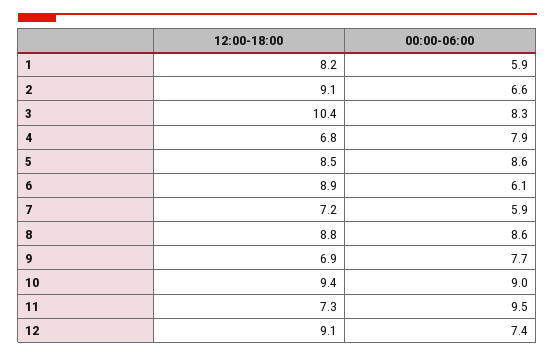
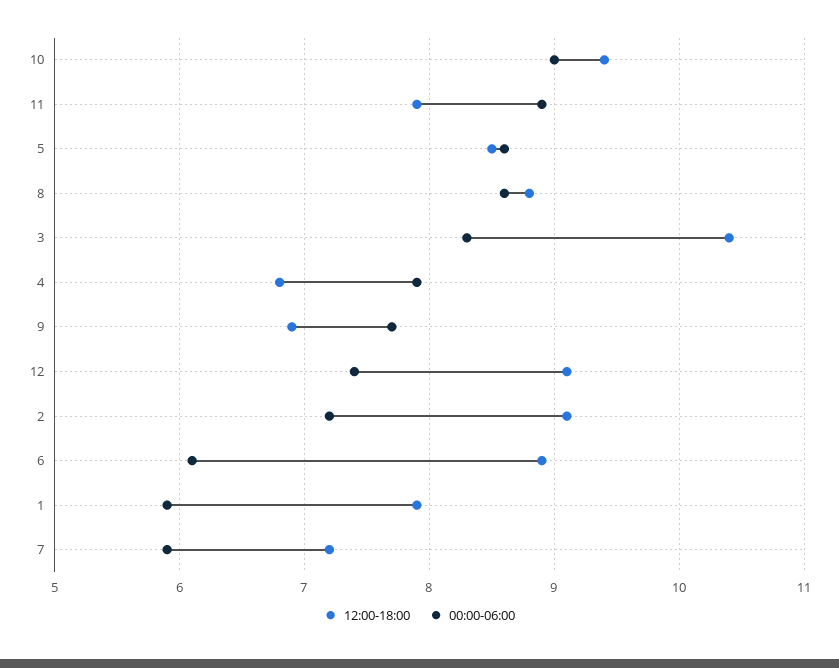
  {
    "12:00-18:00": {
-     "1": 8.2,
+     "1": 7.9,
      "2": 9.1,
      "3": 10.4,
      "4": 6.8,
      "5": 8.5,
      "6": 8.9,
      "7": 7.2,
      "8": 8.8,
      "9": 6.9,
      "10": 9.4,
-     "11": 7.3,
+     "11": 7.9,
      "12": 9.1
    },
    "00:00-06:00": {
      "1": 5.9,
-     "2": 6.6,
+     "2": 7.2,
      "3": 8.3,
      "4": 7.9,
      "5": 8.6,
      "6": 6.1,
      "7": 5.9,
      "8": 8.6,
      "9": 7.7,
      "10": 9,
-     "11": 9.5,
+     "11": 8.9,
      "12": 7.4
    }
  }

